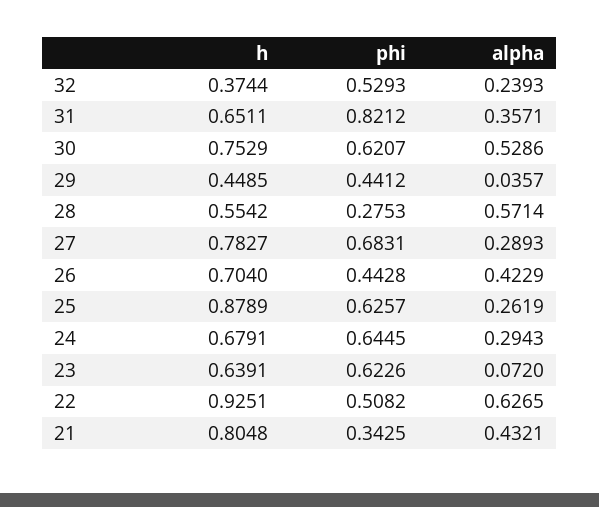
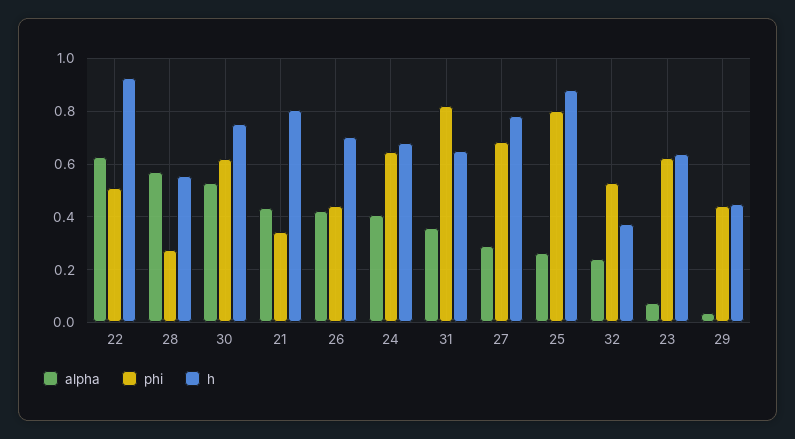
  {
    "h": {
      "32": 0.3744,
      "31": 0.6511,
      "30": 0.7529,
      "29": 0.4485,
      "28": 0.5542,
      "27": 0.7827,
      "26": 0.704,
      "25": 0.8789,
      "24": 0.6791,
      "23": 0.6391,
      "22": 0.9251,
      "21": 0.8048
    },
    "phi": {
      "32": 0.5293,
      "31": 0.8212,
      "30": 0.6207,
      "29": 0.4412,
      "28": 0.2753,
      "27": 0.6831,
      "26": 0.4428,
-     "25": 0.6257,
+     "25": 0.8,
      "24": 0.6445,
      "23": 0.6226,
      "22": 0.5082,
      "21": 0.3425
    },
    "alpha": {
      "32": 0.2393,
      "31": 0.3571,
      "30": 0.5286,
      "29": 0.0357,
      "28": 0.5714,
      "27": 0.2893,
      "26": 0.4229,
      "25": 0.2619,
-     "24": 0.2943,
+     "24": 0.4,
      "23": 0.072,
      "22": 0.6265,
      "21": 0.4321
    }
  }

